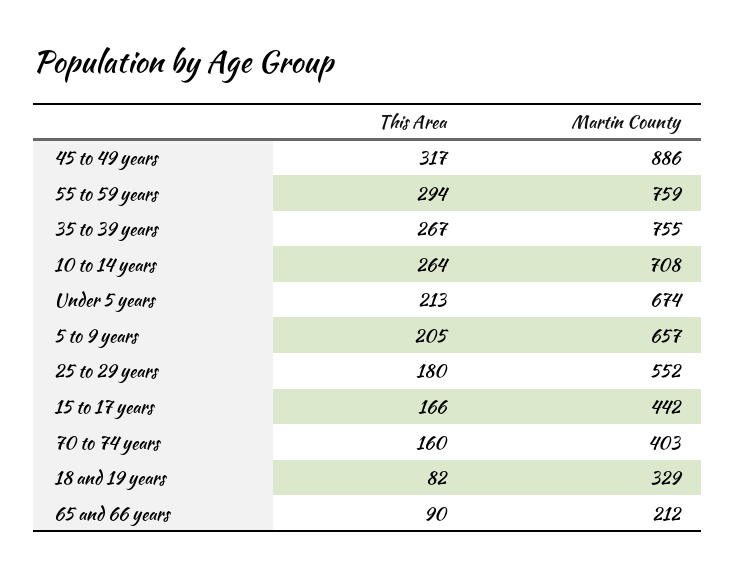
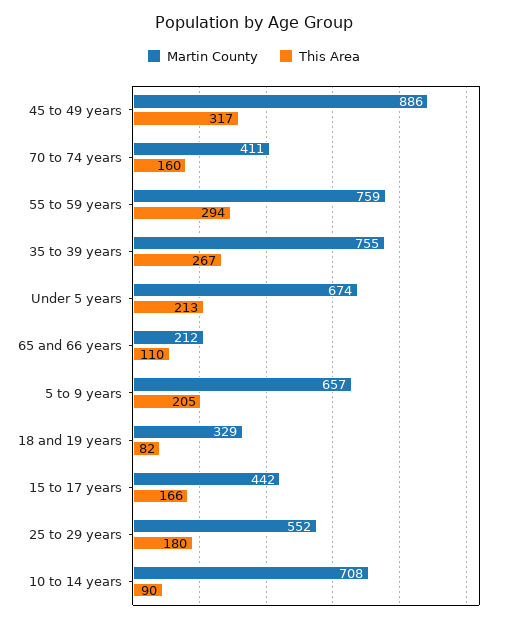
  {
    "This Area": {
      "45 to 49 years": 317,
      "55 to 59 years": 294,
      "35 to 39 years": 267,
-     "10 to 14 years": 264,
+     "10 to 14 years": 90,
      "Under 5 years": 213,
      "5 to 9 years": 205,
      "25 to 29 years": 180,
      "15 to 17 years": 166,
      "70 to 74 years": 160,
      "18 and 19 years": 82,
-     "65 and 66 years": 90
+     "65 and 66 years": 110
    },
    "Martin County": {
      "45 to 49 years": 886,
      "55 to 59 years": 759,
      "35 to 39 years": 755,
      "10 to 14 years": 708,
      "Under 5 years": 674,
      "5 to 9 years": 657,
      "25 to 29 years": 552,
      "15 to 17 years": 442,
-     "70 to 74 years": 403,
+     "70 to 74 years": 411,
      "18 and 19 years": 329,
      "65 and 66 years": 212
    }
  }

